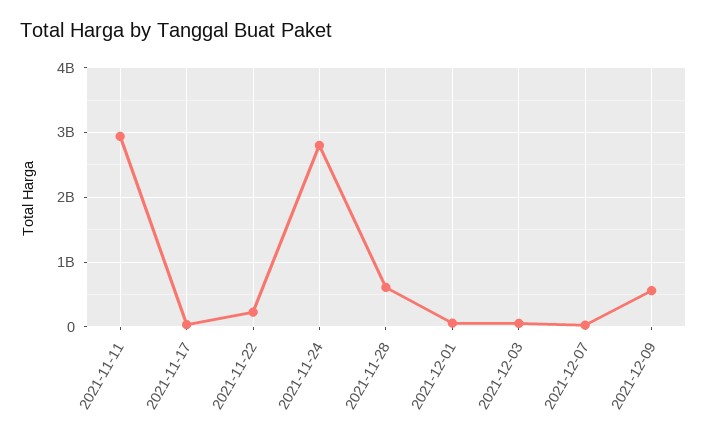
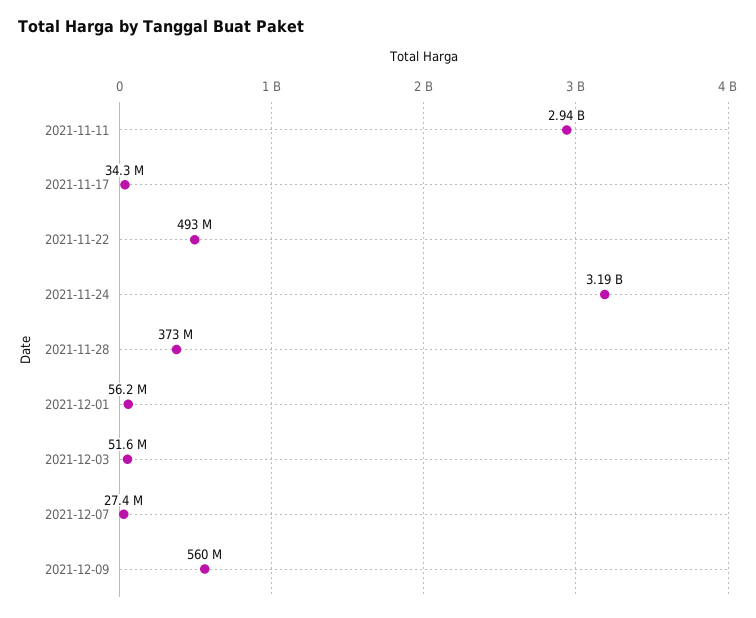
  {
    "2021-11-11": 2940000000,
    "2021-11-17": 34300000,
-   "2021-11-22": 200000000,
+   "2021-11-22": 493000000,
-   "2021-11-24": 2800000000,
+   "2021-11-24": 3190000000,
-   "2021-11-28": 600000000,
+   "2021-11-28": 373000000,
    "2021-12-01": 56200000,
    "2021-12-03": 51600000,
    "2021-12-07": 27400000,
    "2021-12-09": 560000000
  }

